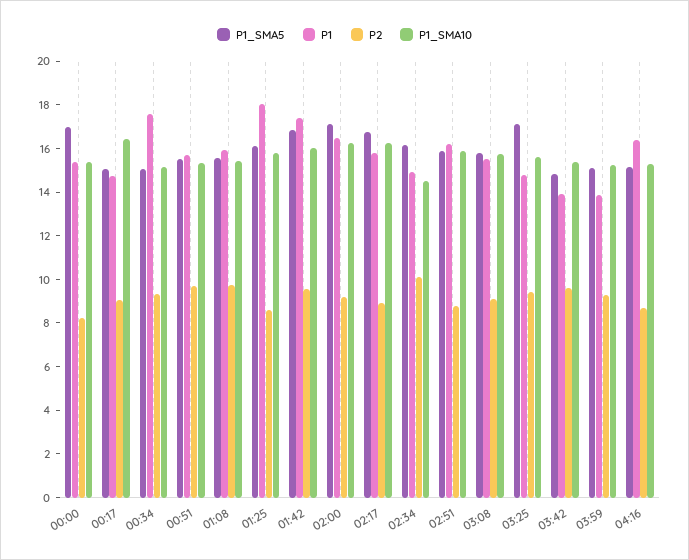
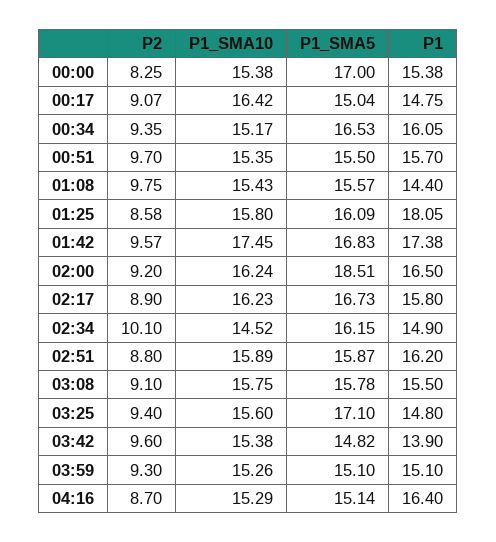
  {
    "P1_SMA5": {
      "00:00": 17,
      "00:17": 15.04,
-     "00:34": 15,
+     "00:34": 16.53,
      "00:51": 15.5,
      "01:08": 15.57,
      "01:25": 16.09,
      "01:42": 16.83,
-     "02:00": 17,
+     "02:00": 18.51,
      "02:17": 16.73,
      "02:34": 16.15,
      "02:51": 15.87,
      "03:08": 15.78,
      "03:25": 17.1,
      "03:42": 14.82,
      "03:59": 15.1,
      "04:16": 15.14
    },
    "P1": {
      "00:00": 15.38,
      "00:17": 14.75,
-     "00:34": 17.5,
+     "00:34": 16.05,
      "00:51": 15.7,
-     "01:08": 16,
+     "01:08": 14.4,
      "01:25": 18.05,
      "01:42": 17.38,
      "02:00": 16.5,
      "02:17": 15.8,
      "02:34": 14.9,
      "02:51": 16.2,
      "03:08": 15.5,
      "03:25": 14.8,
      "03:42": 13.9,
-     "03:59": 14,
+     "03:59": 15.1,
      "04:16": 16.4
    },
    "P2": {
      "00:00": 8.25,
      "00:17": 9.07,
      "00:34": 9.35,
      "00:51": 9.7,
      "01:08": 9.75,
      "01:25": 8.58,
      "01:42": 9.57,
      "02:00": 9.2,
      "02:17": 8.9,
      "02:34": 10.1,
      "02:51": 8.8,
      "03:08": 9.1,
      "03:25": 9.4,
      "03:42": 9.6,
      "03:59": 9.3,
      "04:16": 8.7
    },
    "P1_SMA10": {
      "00:00": 15.38,
      "00:17": 16.42,
      "00:34": 15.17,
      "00:51": 15.35,
      "01:08": 15.43,
      "01:25": 15.8,
-     "01:42": 16,
+     "01:42": 17.45,
      "02:00": 16.24,
      "02:17": 16.23,
      "02:34": 14.52,
      "02:51": 15.89,
      "03:08": 15.75,
      "03:25": 15.6,
      "03:42": 15.38,
      "03:59": 15.26,
      "04:16": 15.29
    }
  }

